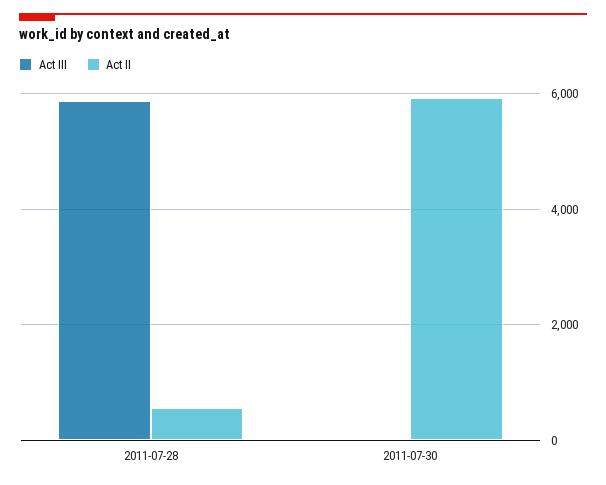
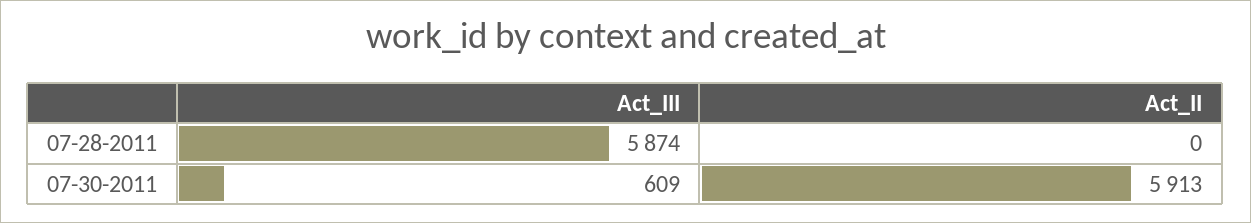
  {
    "Act III": {
      "2011-07-28": 5874,
-     "2011-07-30": 0
+     "2011-07-30": 609
    },
    "Act II": {
-     "2011-07-28": 600,
+     "2011-07-28": 0,
      "2011-07-30": 5913
    }
  }

